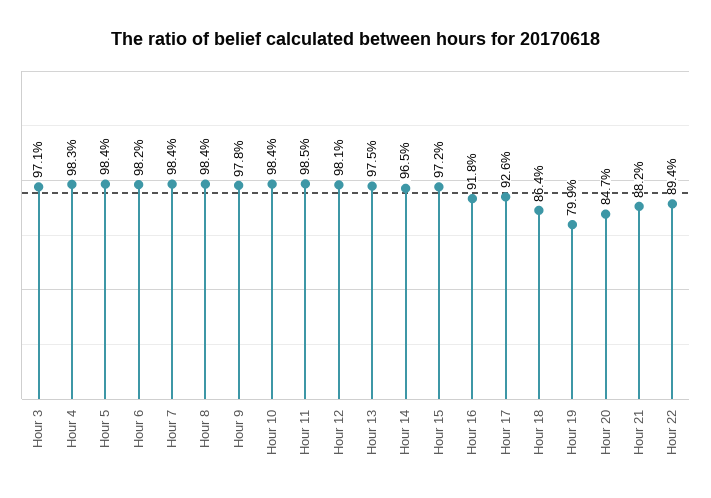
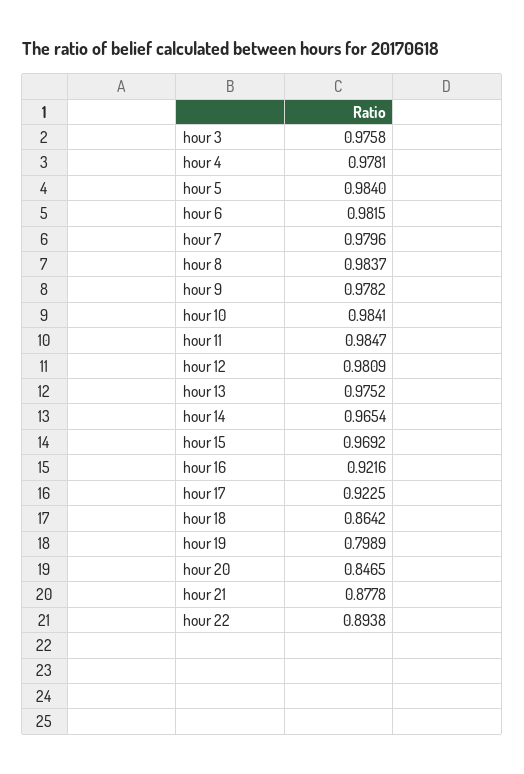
  {
-   "Hour 3": 0.971,
+   "Hour 3": 0.9758,
-   "Hour 4": 0.983,
+   "Hour 4": 0.9781,
    "Hour 5": 0.984,
    "Hour 6": 0.9815,
-   "Hour 7": 0.984,
+   "Hour 7": 0.9796,
    "Hour 8": 0.9837,
    "Hour 9": 0.9782,
    "Hour 10": 0.9841,
    "Hour 11": 0.9847,
    "Hour 12": 0.9809,
    "Hour 13": 0.9752,
    "Hour 14": 0.9654,
-   "Hour 15": 0.972,
+   "Hour 15": 0.9692,
-   "Hour 16": 0.918,
+   "Hour 16": 0.9216,
-   "Hour 17": 0.926,
+   "Hour 17": 0.9225,
    "Hour 18": 0.8642,
    "Hour 19": 0.7989,
    "Hour 20": 0.8465,
-   "Hour 21": 0.882,
+   "Hour 21": 0.8778,
    "Hour 22": 0.8938
  }

